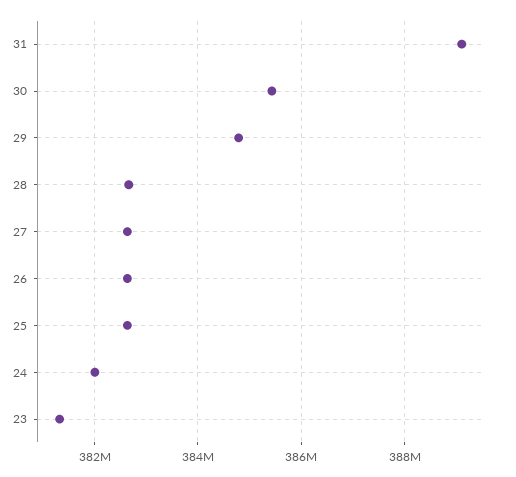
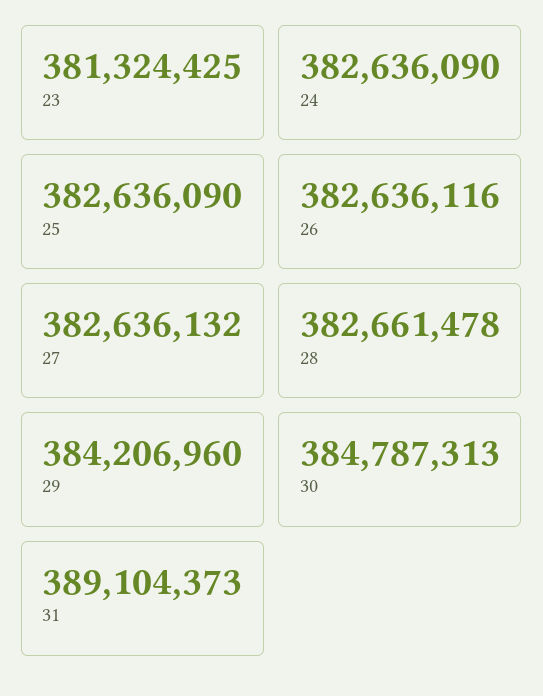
  {
    "31": 389104373,
-   "30": 385400000,
+   "30": 384787313,
-   "29": 384800000,
+   "29": 384206960,
    "28": 382661478,
    "27": 382636132,
    "26": 382636116,
    "25": 382636090,
-   "24": 382000000,
+   "24": 382636090,
    "23": 381324425
  }

